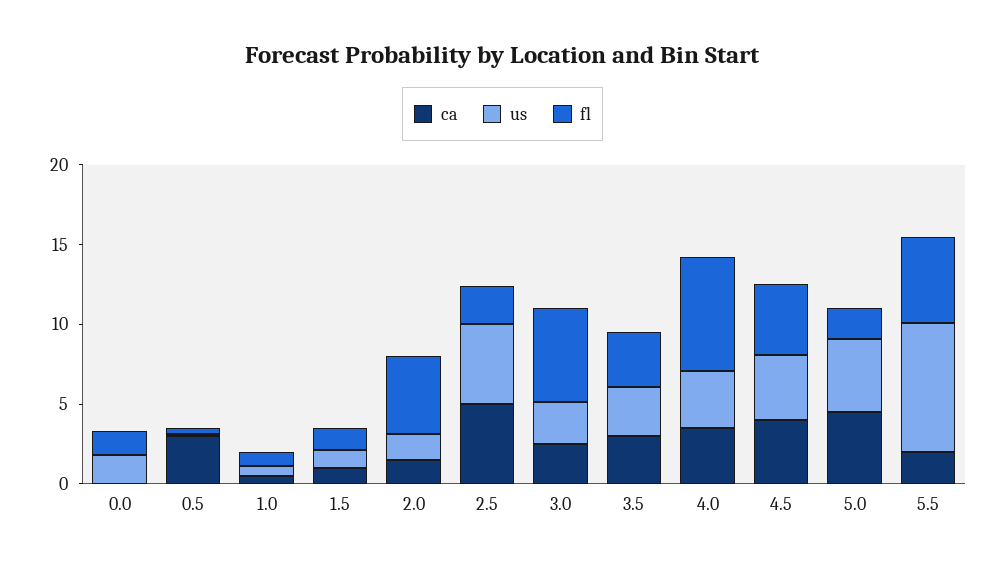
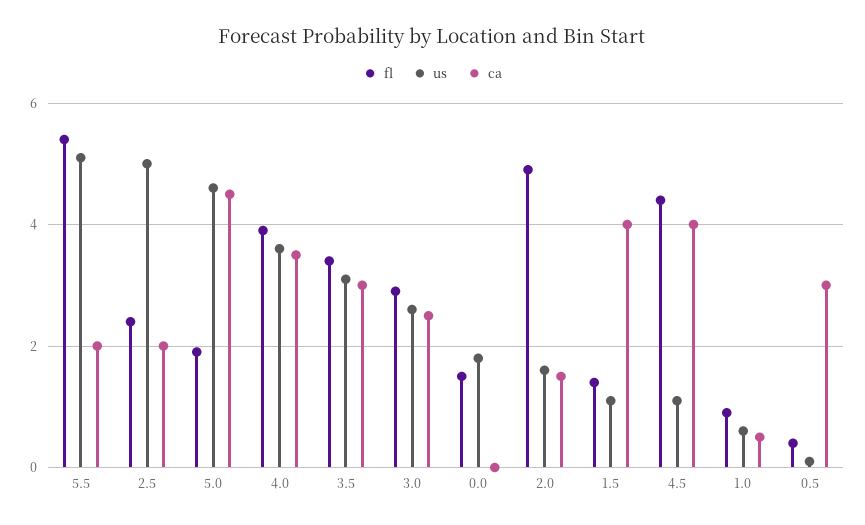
  {
    "ca": {
      "0.0": 0,
      "0.5": 3,
      "1.0": 0.5,
-     "1.5": 1,
+     "1.5": 4,
      "2.0": 1.5,
-     "2.5": 5,
+     "2.5": 2,
      "3.0": 2.5,
      "3.5": 3,
      "4.0": 3.5,
      "4.5": 4,
      "5.0": 4.5,
      "5.5": 2
    },
    "us": {
      "0.0": 2,
      "0.5": 0,
      "1.0": 0.5,
      "1.5": 1,
      "2.0": 1.5,
      "2.5": 5,
      "3.0": 2.5,
      "3.5": 3,
      "4.0": 3.5,
-     "4.5": 4,
+     "4.5": 1,
      "5.0": 4.5,
-     "5.5": 8
+     "5.5": 5
    },
    "fl": {
      "0.0": 1.5,
      "0.5": 0.5,
      "1.0": 1,
      "1.5": 1.5,
      "2.0": 5,
      "2.5": 2.5,
-     "3.0": 6,
+     "3.0": 3,
      "3.5": 3.5,
-     "4.0": 7,
+     "4.0": 4,
      "4.5": 4.5,
      "5.0": 2,
      "5.5": 5.5
    }
  }

